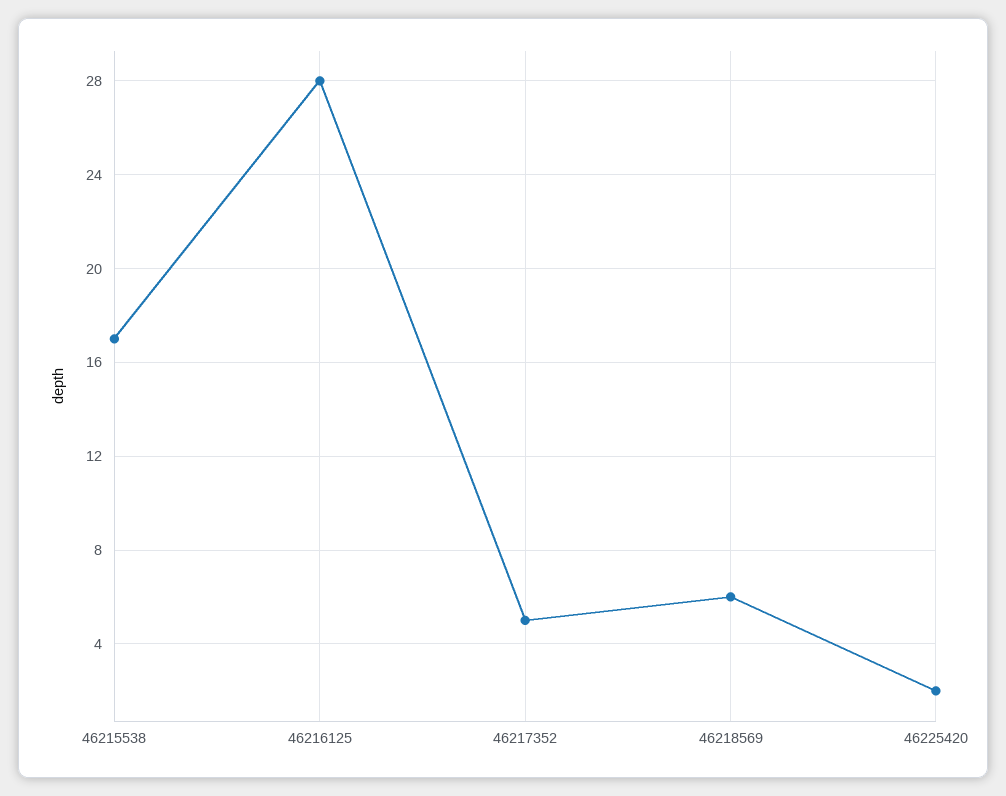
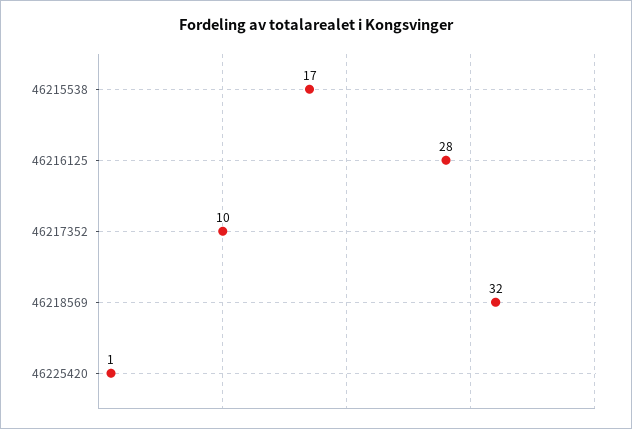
  {
    "46215538": 17,
    "46216125": 28,
-   "46217352": 5,
+   "46217352": 10,
-   "46218569": 6,
+   "46218569": 32,
-   "46225420": 2
+   "46225420": 1
  }

